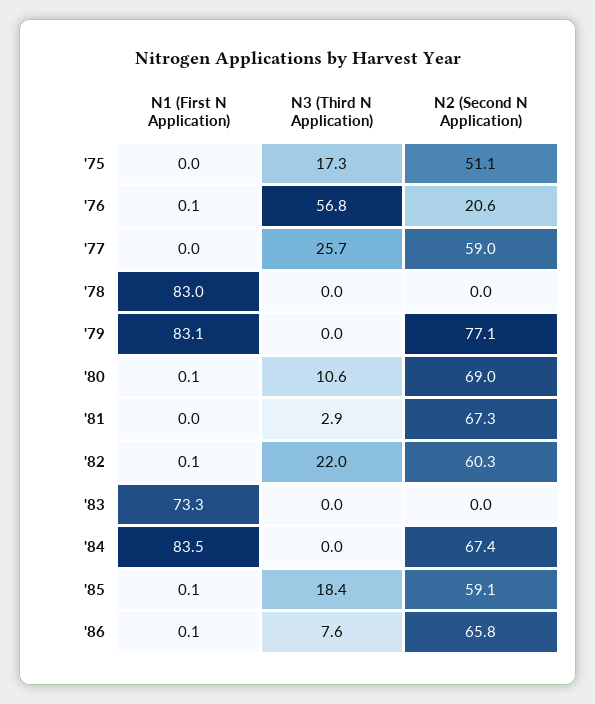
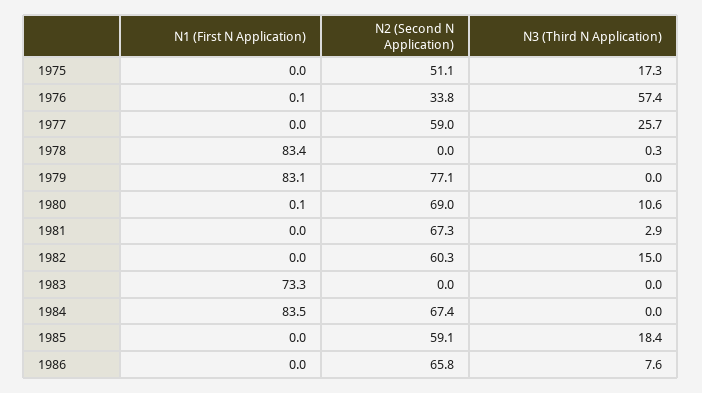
  {
    "N1 (First N Application)": {
      "'75": 0,
      "'76": 0.1,
      "'77": 0,
-     "'78": 83,
+     "'78": 83.4,
      "'79": 83.1,
      "'80": 0.1,
      "'81": 0,
-     "'82": 0.1,
+     "'82": 0,
      "'83": 73.3,
      "'84": 83.5,
-     "'85": 0.1,
+     "'85": 0,
-     "'86": 0.1
+     "'86": 0
    },
    "N3 (Third N Application)": {
      "'75": 17.3,
-     "'76": 56.8,
+     "'76": 57.4,
      "'77": 25.7,
-     "'78": 0,
+     "'78": 0.3,
      "'79": 0,
      "'80": 10.6,
      "'81": 2.9,
-     "'82": 22,
+     "'82": 15,
      "'83": 0,
      "'84": 0,
      "'85": 18.4,
      "'86": 7.6
    },
    "N2 (Second N Application)": {
      "'75": 51.1,
-     "'76": 20.6,
+     "'76": 33.8,
      "'77": 59,
      "'78": 0,
      "'79": 77.1,
      "'80": 69,
      "'81": 67.3,
      "'82": 60.3,
      "'83": 0,
      "'84": 67.4,
      "'85": 59.1,
      "'86": 65.8
    }
  }

